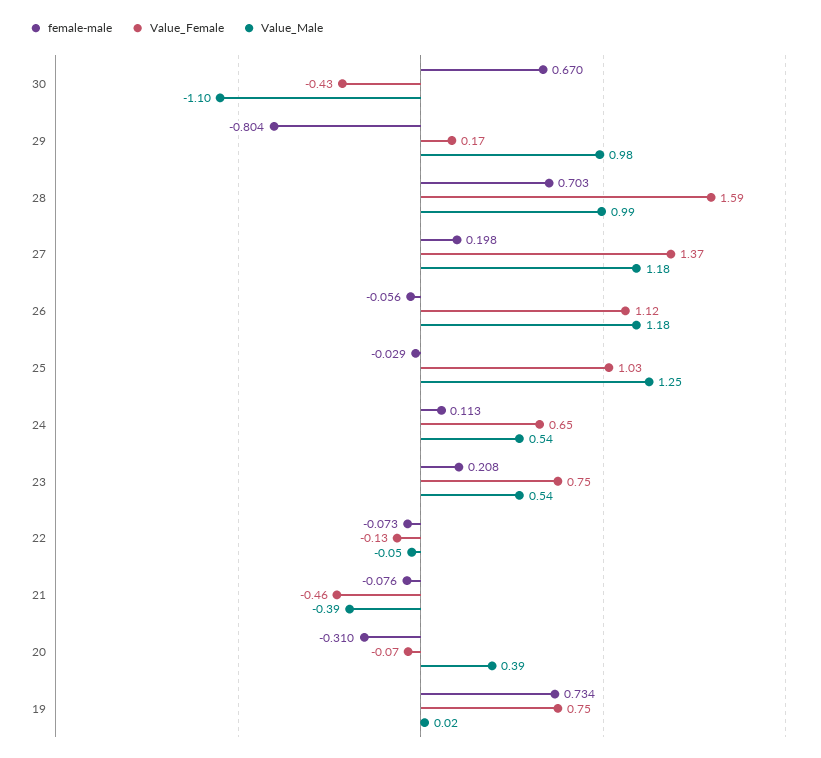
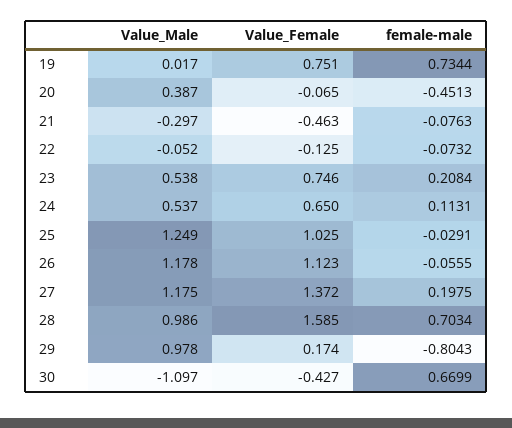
  {
    "female-male": {
      "30": 0.6699,
      "29": -0.8043,
      "28": 0.7034,
      "27": 0.1975,
      "26": -0.0555,
      "25": -0.0291,
      "24": 0.1131,
      "23": 0.2084,
      "22": -0.0732,
      "21": -0.0763,
-     "20": -0.31,
+     "20": -0.4513,
      "19": 0.7344
    },
    "Value_Female": {
      "30": -0.427,
      "29": 0.174,
      "28": 1.585,
      "27": 1.372,
      "26": 1.123,
      "25": 1.025,
      "24": 0.65,
      "23": 0.746,
      "22": -0.125,
      "21": -0.463,
      "20": -0.065,
      "19": 0.751
    },
    "Value_Male": {
      "30": -1.097,
      "29": 0.978,
      "28": 0.986,
      "27": 1.175,
      "26": 1.178,
      "25": 1.249,
      "24": 0.537,
      "23": 0.538,
      "22": -0.052,
-     "21": -0.39,
+     "21": -0.297,
      "20": 0.387,
      "19": 0.017
    }
  }

